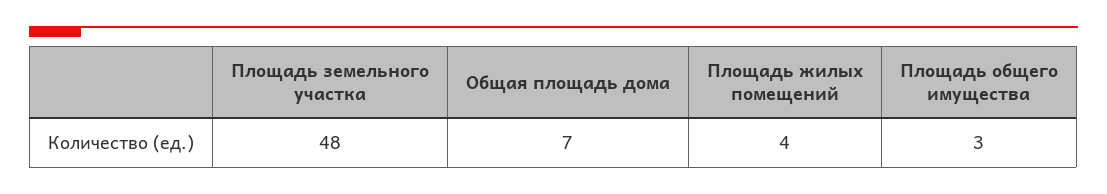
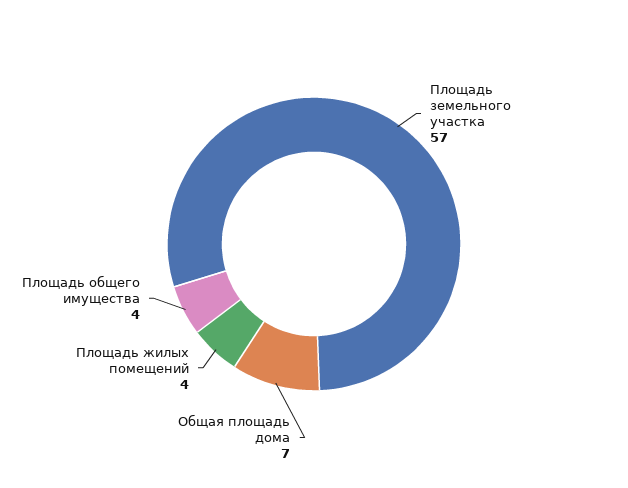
  {
-   "Площадь земельного участка": 48,
+   "Площадь земельного участка": 57,
    "Общая площадь дома": 7,
    "Площадь жилых помещений": 4,
-   "Площадь общего имущества": 3
+   "Площадь общего имущества": 4
  }

